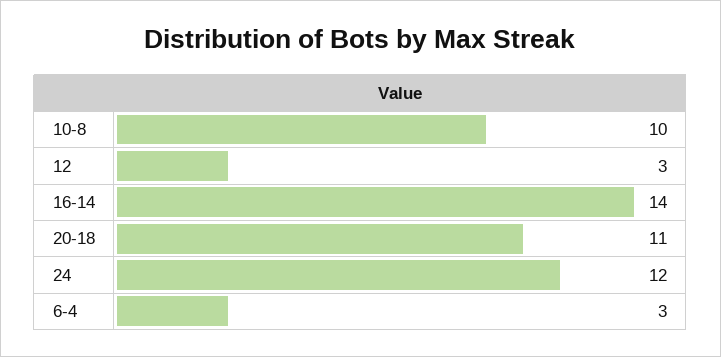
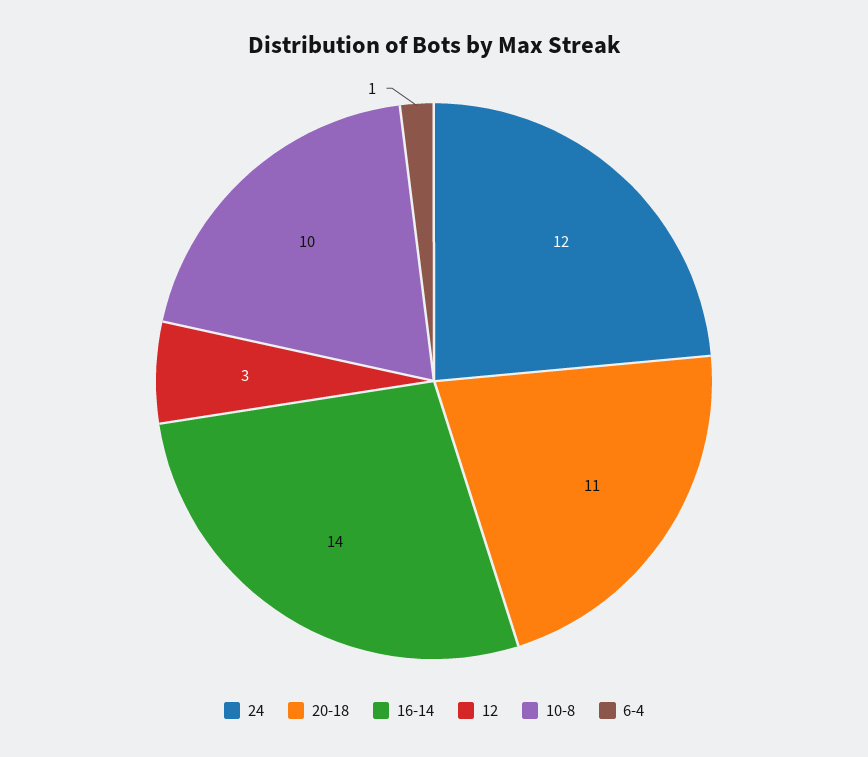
  {
    "10-8": 10,
    "12": 3,
    "16-14": 14,
    "20-18": 11,
    "24": 12,
-   "6-4": 3
+   "6-4": 1
  }

